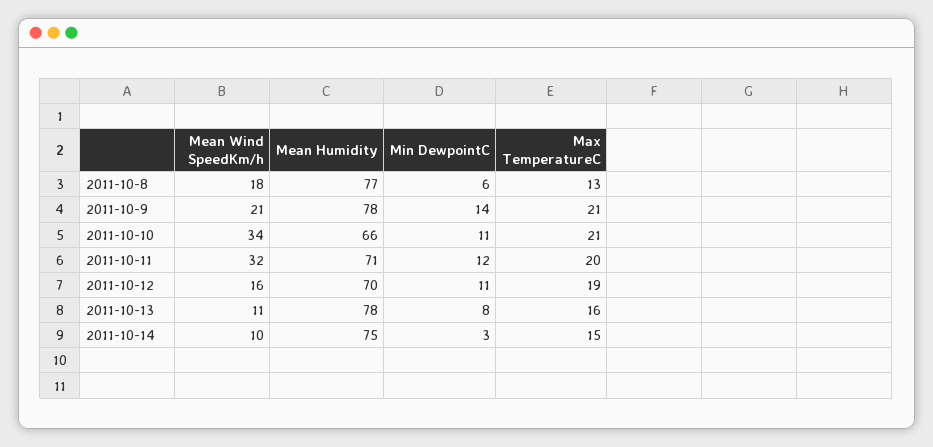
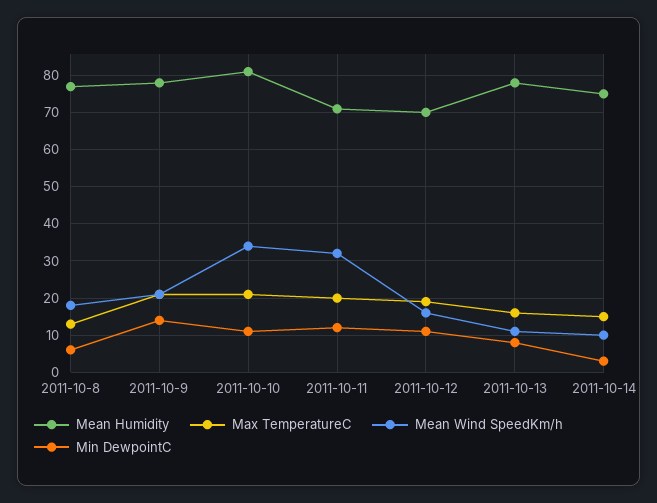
  {
    "Mean Wind SpeedKm/h": {
      "2011-10-8": 18,
      "2011-10-9": 21,
      "2011-10-10": 34,
      "2011-10-11": 32,
      "2011-10-12": 16,
      "2011-10-13": 11,
      "2011-10-14": 10
    },
    "Mean Humidity": {
      "2011-10-8": 77,
      "2011-10-9": 78,
-     "2011-10-10": 66,
+     "2011-10-10": 80,
      "2011-10-11": 71,
      "2011-10-12": 70,
      "2011-10-13": 78,
      "2011-10-14": 75
    },
    "Min DewpointC": {
      "2011-10-8": 6,
      "2011-10-9": 14,
      "2011-10-10": 11,
      "2011-10-11": 12,
      "2011-10-12": 11,
      "2011-10-13": 8,
      "2011-10-14": 3
    },
    "Max TemperatureC": {
      "2011-10-8": 13,
      "2011-10-9": 21,
      "2011-10-10": 21,
      "2011-10-11": 20,
      "2011-10-12": 19,
      "2011-10-13": 16,
      "2011-10-14": 15
    }
  }

